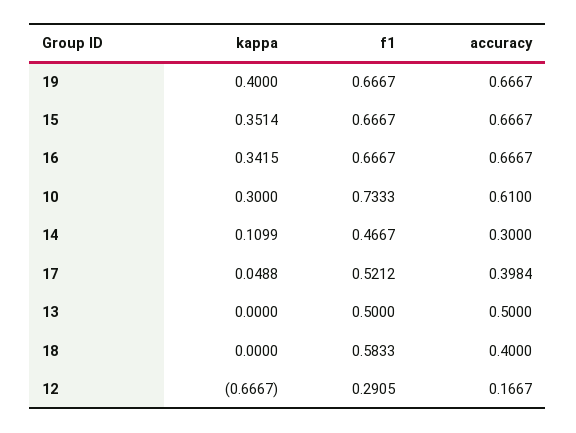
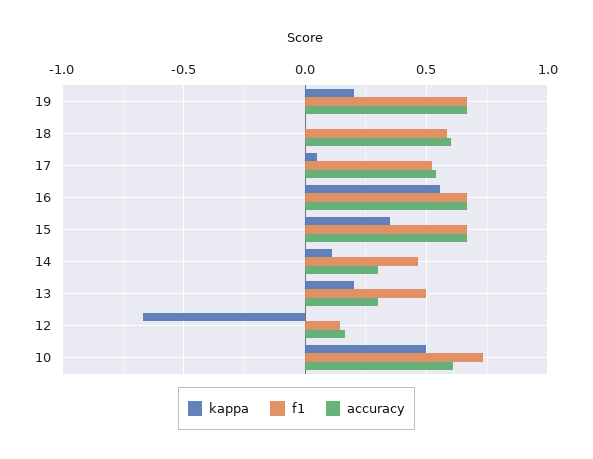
  {
    "kappa": {
-     "19": 0.4,
+     "19": 0.2,
      "15": 0.3514,
-     "16": 0.3415,
+     "16": 0.55,
-     "10": 0.3,
+     "10": 0.5,
      "14": 0.1099,
      "17": 0.0488,
-     "13": 0,
+     "13": 0.2,
      "18": 0,
      "12": -0.6667
    },
    "f1": {
      "19": 0.6667,
      "15": 0.6667,
      "16": 0.6667,
      "10": 0.7333,
      "14": 0.4667,
      "17": 0.5212,
      "13": 0.5,
      "18": 0.5833,
-     "12": 0.2905
+     "12": 0.15
    },
    "accuracy": {
      "19": 0.6667,
      "15": 0.6667,
      "16": 0.6667,
      "10": 0.61,
      "14": 0.3,
-     "17": 0.3984,
+     "17": 0.55,
-     "13": 0.5,
+     "13": 0.3,
-     "18": 0.4,
+     "18": 0.6,
      "12": 0.1667
    }
  }

